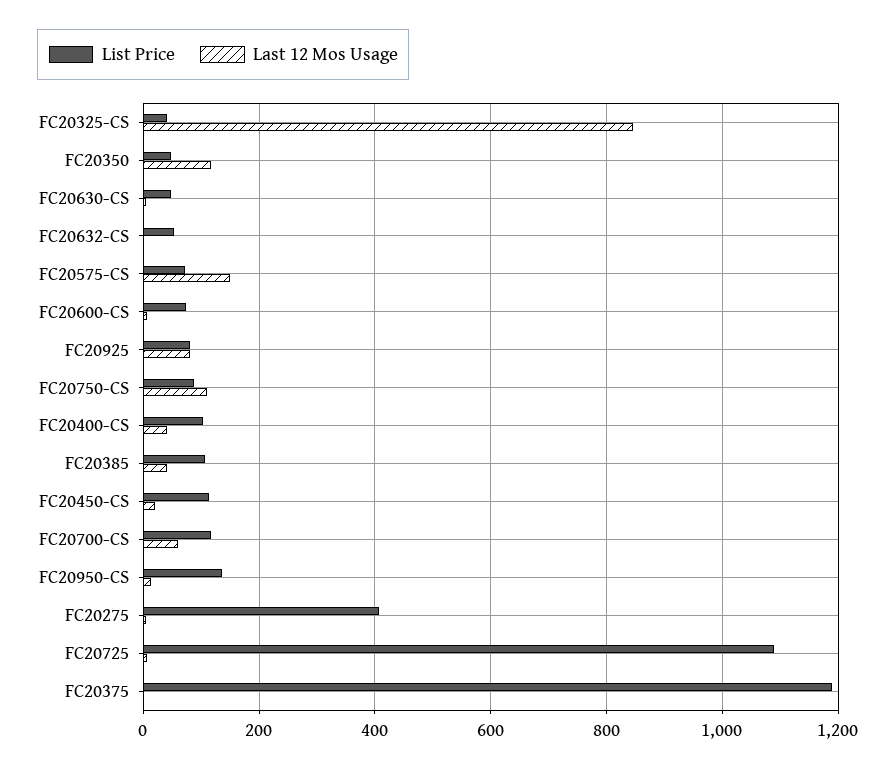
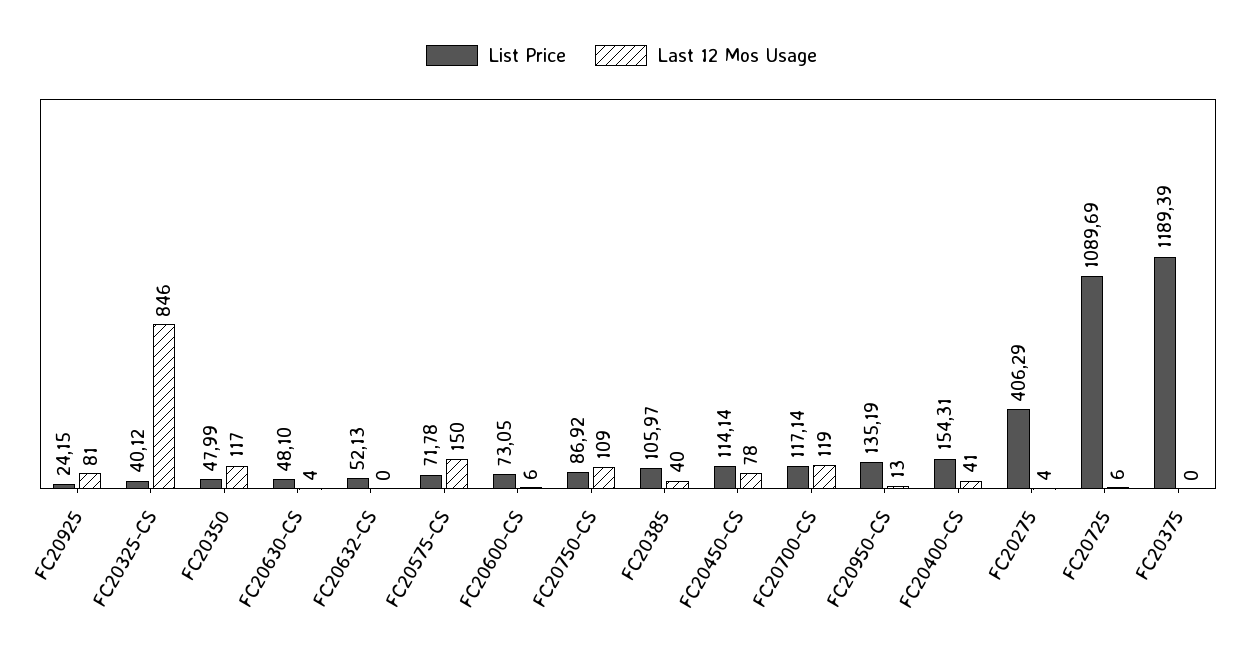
  {
    "List Price": {
      "FC20325-CS": 40.12,
      "FC20350": 47.99,
      "FC20630-CS": 48.1,
      "FC20632-CS": 52.13,
      "FC20575-CS": 71.78,
      "FC20600-CS": 73.05,
-     "FC20925": 80,
+     "FC20925": 24.15,
      "FC20750-CS": 86.92,
-     "FC20400-CS": 100,
+     "FC20400-CS": 154.31,
      "FC20385": 105.97,
      "FC20450-CS": 114.14,
      "FC20700-CS": 117.14,
      "FC20950-CS": 135.19,
      "FC20275": 406.29,
      "FC20725": 1089.69,
      "FC20375": 1189.39
    },
    "Last 12 Mos Usage": {
      "FC20325-CS": 846,
      "FC20350": 117,
      "FC20630-CS": 4,
      "FC20632-CS": 0,
      "FC20575-CS": 150,
      "FC20600-CS": 6,
      "FC20925": 81,
      "FC20750-CS": 109,
      "FC20400-CS": 41,
      "FC20385": 40,
-     "FC20450-CS": 20,
+     "FC20450-CS": 78,
-     "FC20700-CS": 60,
+     "FC20700-CS": 119,
      "FC20950-CS": 13,
      "FC20275": 4,
      "FC20725": 6,
      "FC20375": 0
    }
  }

